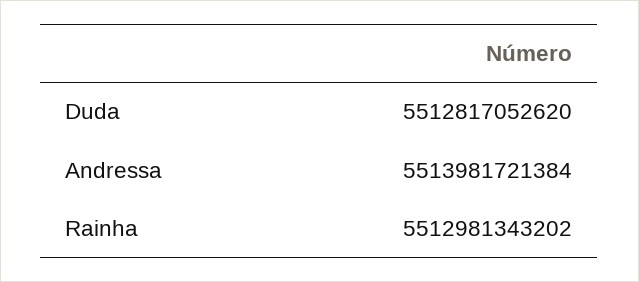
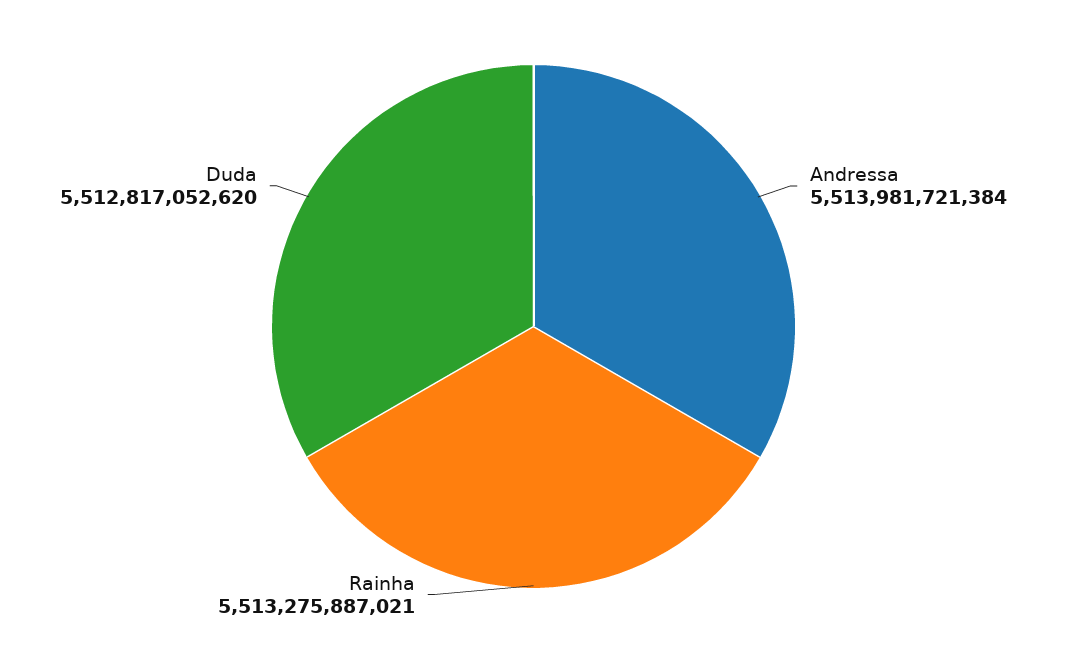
  {
    "Duda": 5512817052620,
    "Andressa": 5513981721384,
-   "Rainha": 5512981343202
+   "Rainha": 5513275887021
  }

